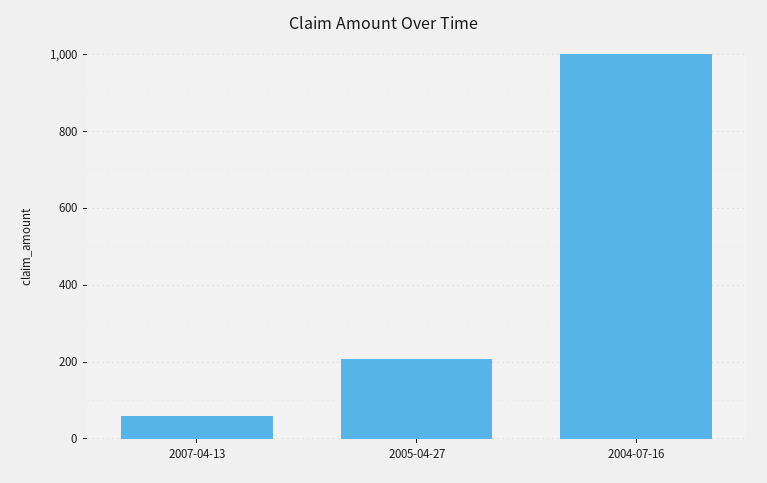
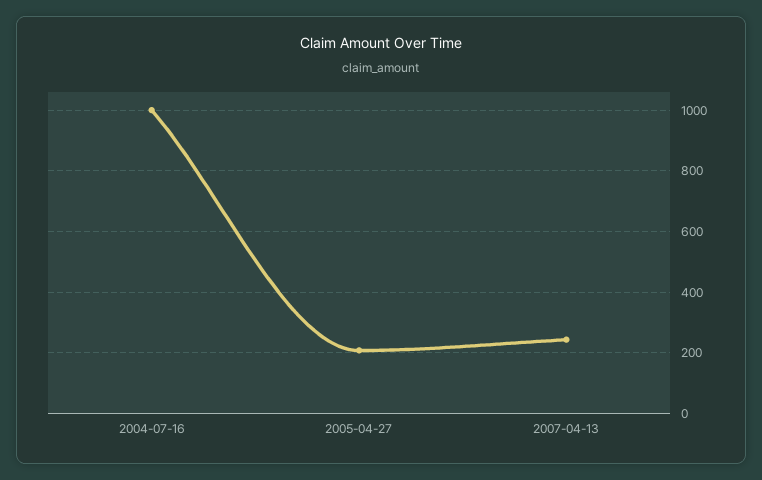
  {
-   "2007-04-13": 60,
+   "2007-04-13": 240,
    "2005-04-27": 200,
    "2004-07-16": 1000
  }

